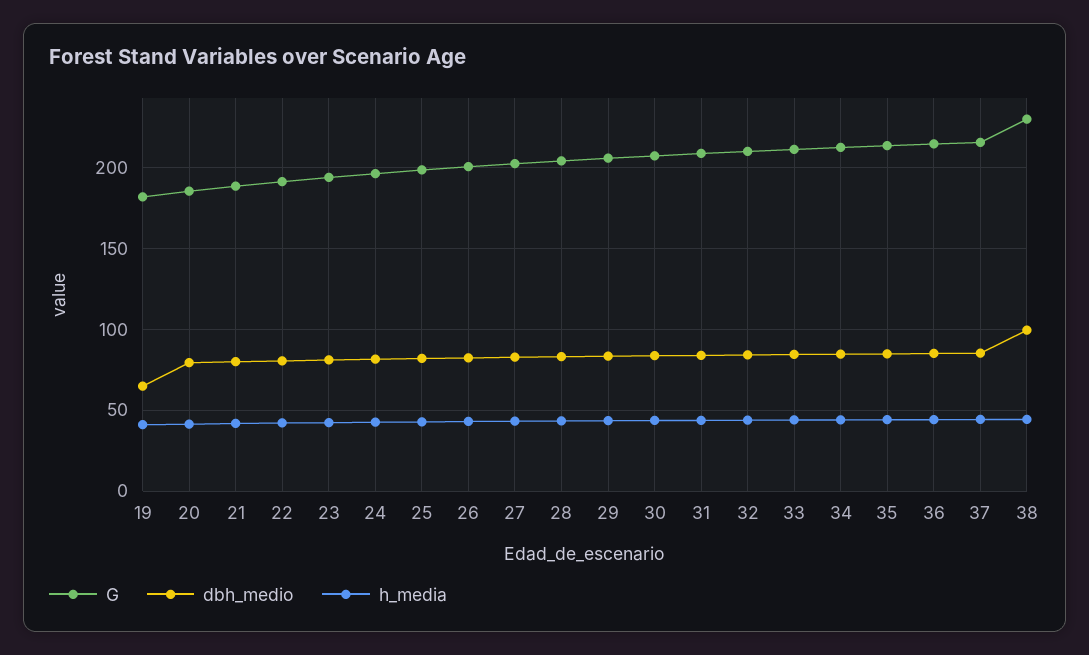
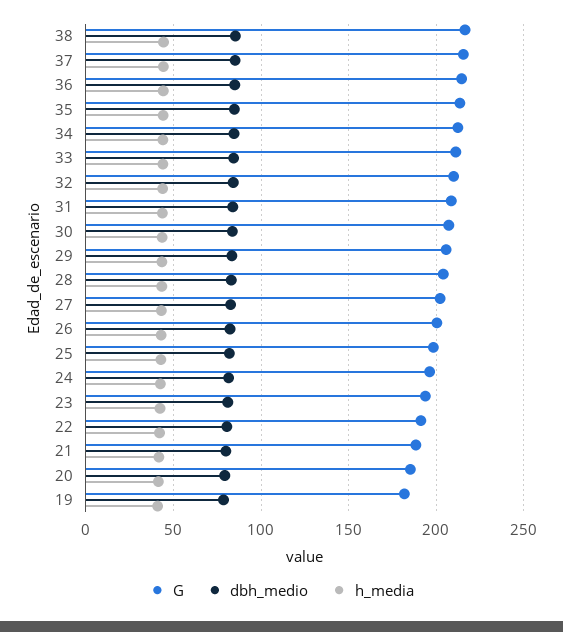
  {
    "G": {
      "19": 180,
      "20": 185,
      "21": 190,
      "22": 190,
      "23": 195,
      "24": 195,
      "25": 200,
      "26": 200,
      "27": 200,
      "28": 205,
      "29": 205,
      "30": 205,
      "31": 210,
      "32": 210,
      "33": 210,
      "34": 210,
      "35": 215,
      "36": 215,
      "37": 215,
-     "38": 230
+     "38": 215
    },
    "dbh_medio": {
-     "19": 65,
+     "19": 80,
      "20": 80,
      "21": 80,
      "22": 80,
      "23": 80,
      "24": 80,
      "25": 80,
      "26": 80,
      "27": 85,
      "28": 85,
      "29": 85,
      "30": 85,
      "31": 85,
      "32": 85,
      "33": 85,
      "34": 85,
      "35": 85,
      "36": 85,
      "37": 85,
-     "38": 100
+     "38": 85
    },
    "h_media": {
      "19": 40,
      "20": 40,
      "21": 40,
      "22": 40,
      "23": 40,
      "24": 45,
      "25": 45,
      "26": 45,
      "27": 45,
      "28": 45,
      "29": 45,
      "30": 45,
      "31": 45,
      "32": 45,
      "33": 45,
      "34": 45,
      "35": 45,
      "36": 45,
      "37": 45,
      "38": 45
    }
  }

